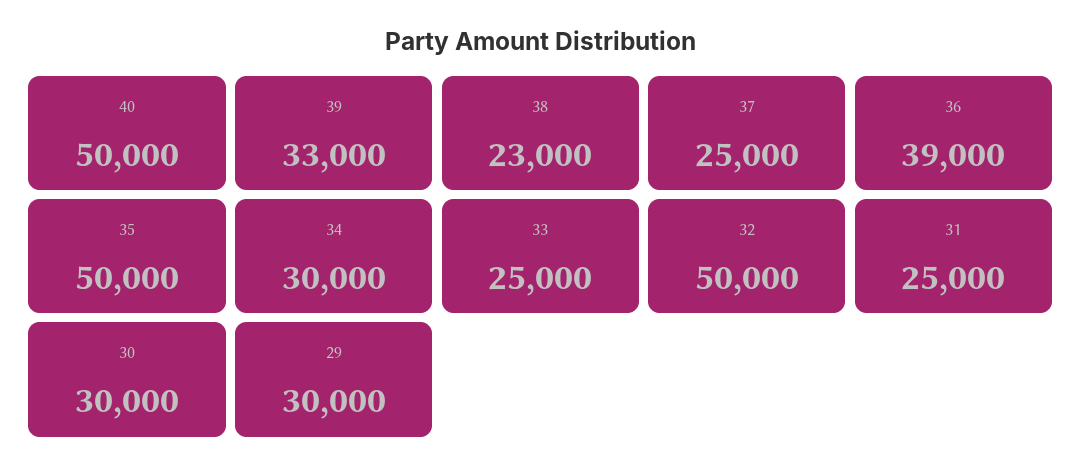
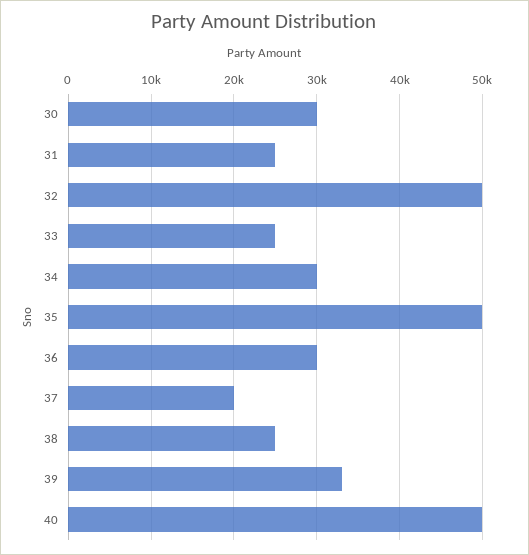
  {
    "40": 50000,
    "39": 33000,
-   "38": 23000,
+   "38": 25000,
-   "37": 25000,
+   "37": 20000,
-   "36": 39000,
+   "36": 30000,
    "35": 50000,
    "34": 30000,
    "33": 25000,
    "32": 50000,
    "31": 25000,
-   "30": 30000,
+   "30": 30000
-   "29": 30000
  }

